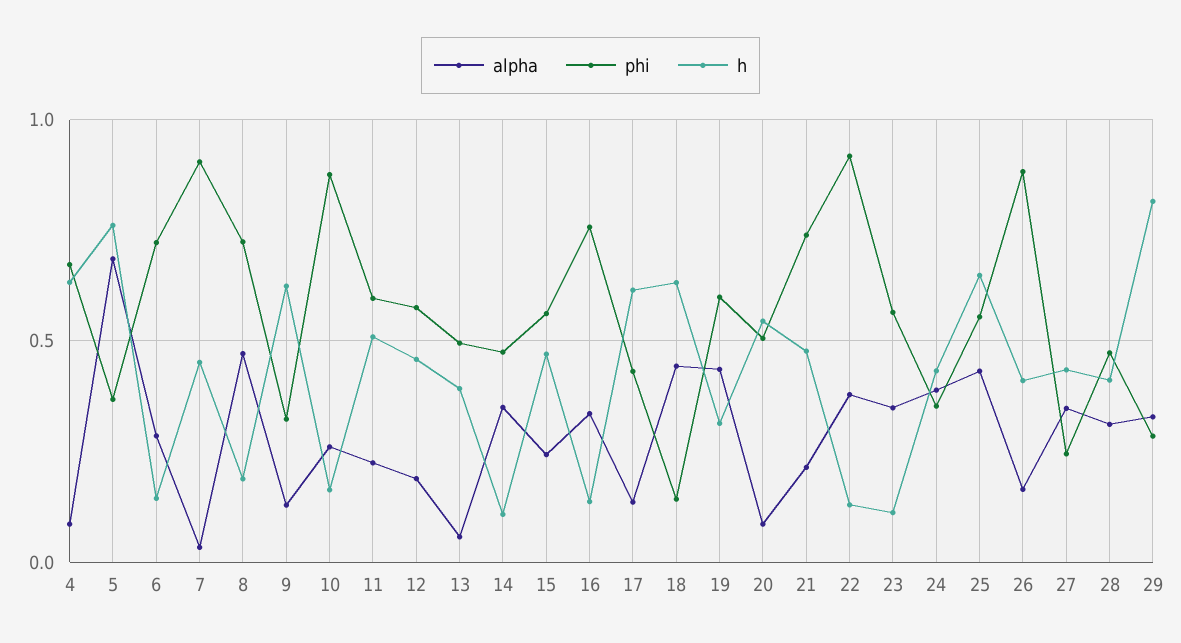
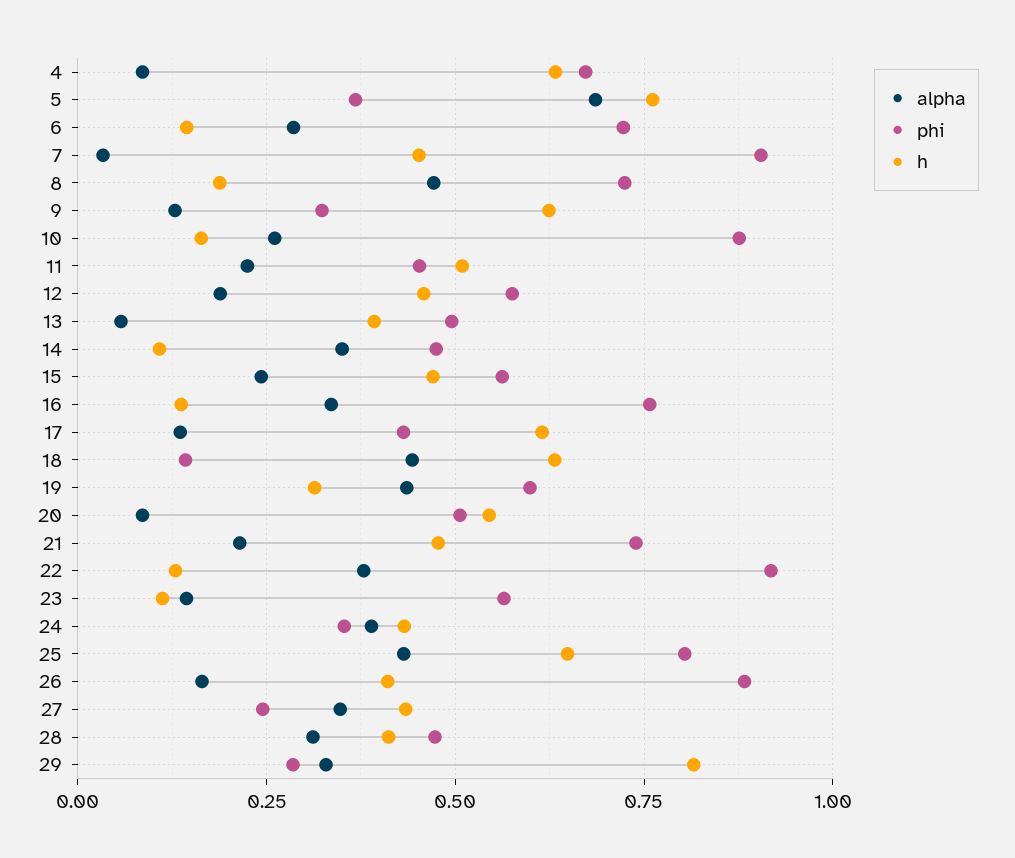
  {
    "alpha": {
      "4": 0.075,
      "5": 0.675,
      "6": 0.275,
      "7": 0.025,
      "8": 0.475,
      "9": 0.125,
      "10": 0.25,
      "11": 0.225,
      "12": 0.2,
      "13": 0.05,
      "14": 0.35,
      "15": 0.25,
      "16": 0.325,
      "17": 0.125,
      "18": 0.45,
      "19": 0.425,
      "20": 0.075,
      "21": 0.225,
      "22": 0.375,
-     "23": 0.35,
+     "23": 0.15,
      "24": 0.4,
      "25": 0.425,
      "26": 0.175,
      "27": 0.35,
      "28": 0.3,
      "29": 0.325
    },
    "phi": {
      "4": 0.675,
      "5": 0.375,
      "6": 0.725,
      "7": 0.9,
      "8": 0.725,
      "9": 0.325,
      "10": 0.875,
-     "11": 0.6,
+     "11": 0.45,
      "12": 0.575,
      "13": 0.5,
      "14": 0.475,
      "15": 0.55,
      "16": 0.75,
      "17": 0.425,
      "18": 0.15,
      "19": 0.6,
      "20": 0.5,
      "21": 0.75,
      "22": 0.925,
      "23": 0.575,
      "24": 0.35,
-     "25": 0.55,
+     "25": 0.8,
      "26": 0.875,
      "27": 0.25,
      "28": 0.475,
      "29": 0.275
    },
    "h": {
      "4": 0.625,
      "5": 0.75,
      "6": 0.15,
      "7": 0.45,
      "8": 0.2,
      "9": 0.625,
      "10": 0.175,
      "11": 0.5,
      "12": 0.45,
      "13": 0.4,
      "14": 0.1,
      "15": 0.475,
      "16": 0.125,
      "17": 0.625,
      "18": 0.625,
      "19": 0.325,
      "20": 0.55,
      "21": 0.475,
      "22": 0.125,
      "23": 0.1,
      "24": 0.425,
      "25": 0.65,
      "26": 0.4,
      "27": 0.425,
      "28": 0.4,
      "29": 0.825
    }
  }

